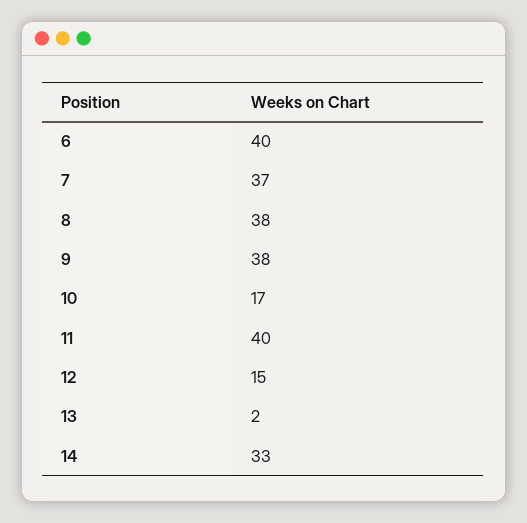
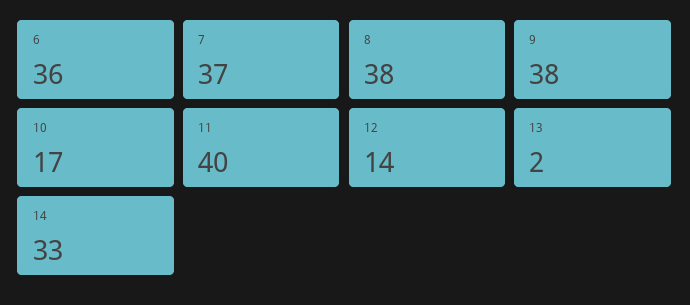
  {
-   "6": 40,
+   "6": 36,
    "7": 37,
    "8": 38,
    "9": 38,
    "10": 17,
    "11": 40,
-   "12": 15,
+   "12": 14,
    "13": 2,
    "14": 33
  }

